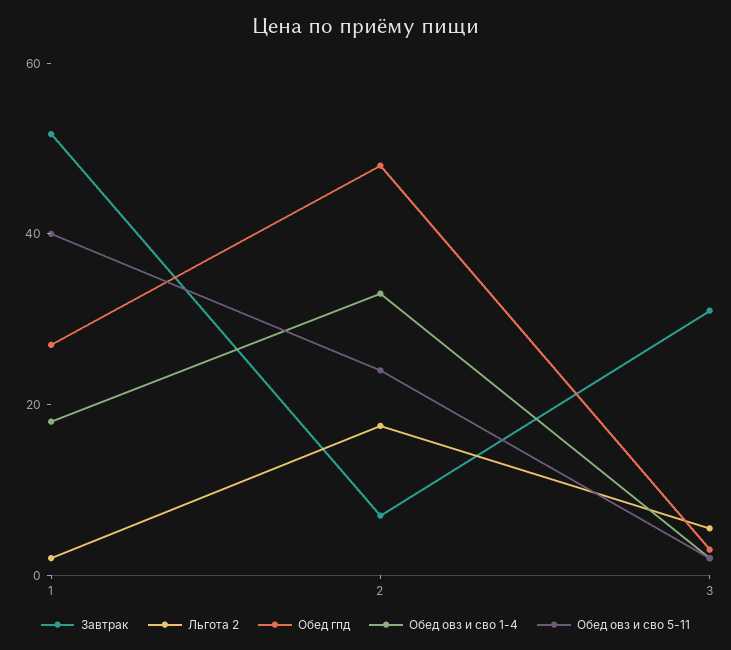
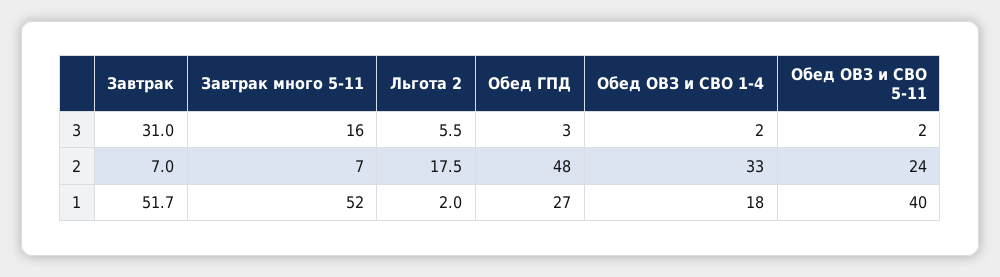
  {
    "Завтрак": {
      "1": 51.7,
      "2": 7,
      "3": 31
    },
    "Льгота 2": {
      "1": 2,
      "2": 17.5,
      "3": 5.5
    },
    "Обед гпд": {
      "1": 27,
      "2": 48,
      "3": 3
    },
    "Обед овз и сво 1-4": {
      "1": 18,
      "2": 33,
      "3": 2
    },
    "Обед овз и сво 5-11": {
      "1": 40,
      "2": 24,
      "3": 2
-   }
+   },
+   "Завтрак много 5-11": {
+     "3": 16,
+     "2": 7,
+     "1": 52
+   }
  }

